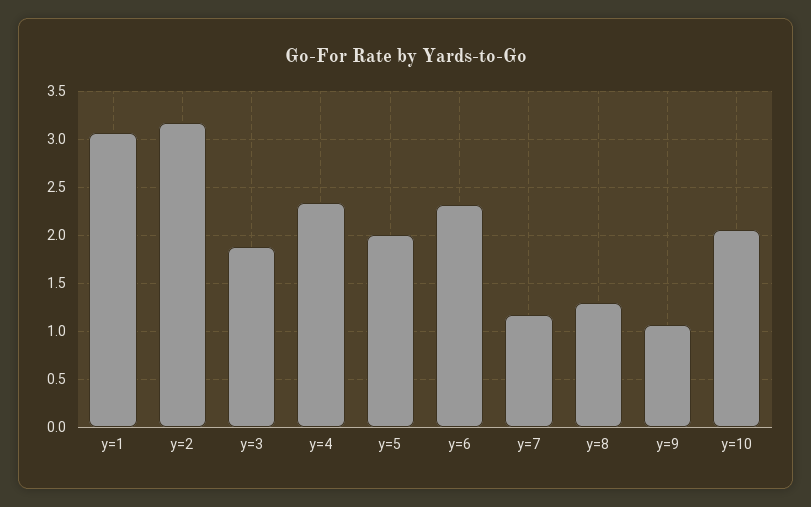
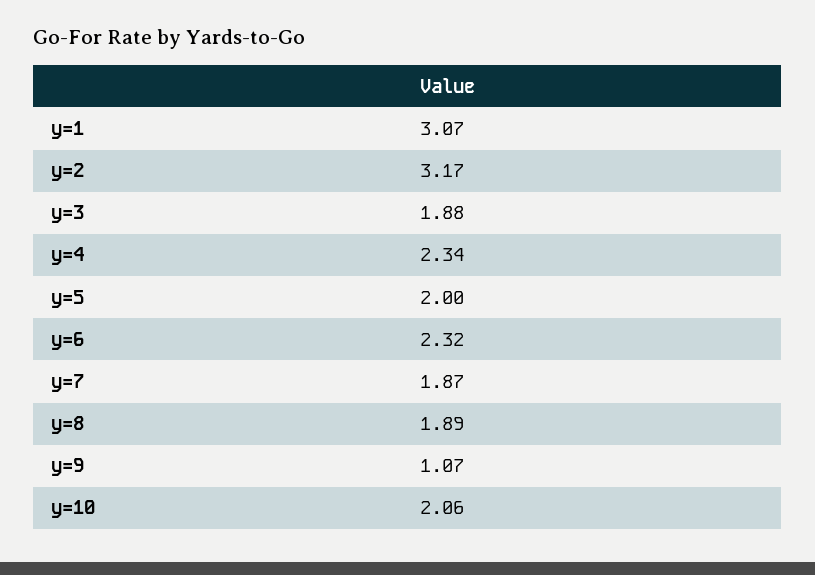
  {
    "y=1": 3.07,
    "y=2": 3.17,
    "y=3": 1.88,
    "y=4": 2.34,
    "y=5": 2,
    "y=6": 2.32,
-   "y=7": 1.2,
+   "y=7": 1.87,
-   "y=8": 1.3,
+   "y=8": 1.89,
    "y=9": 1.07,
    "y=10": 2.06
  }

